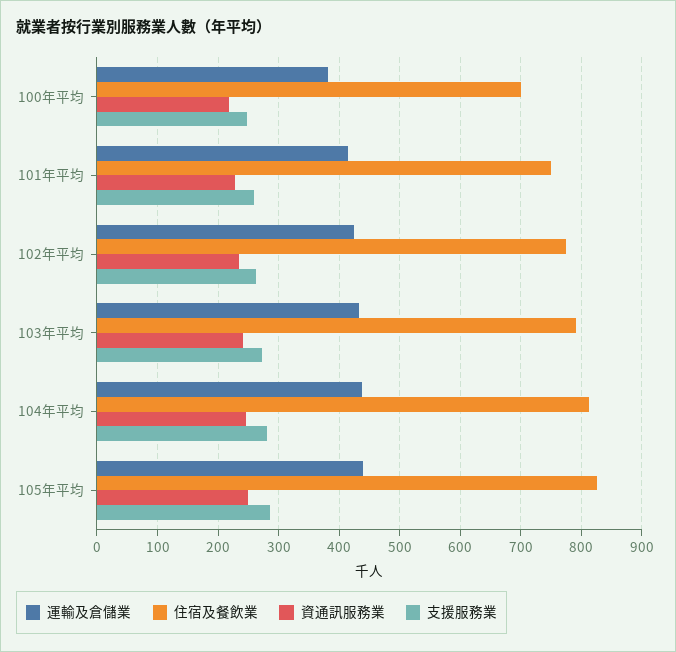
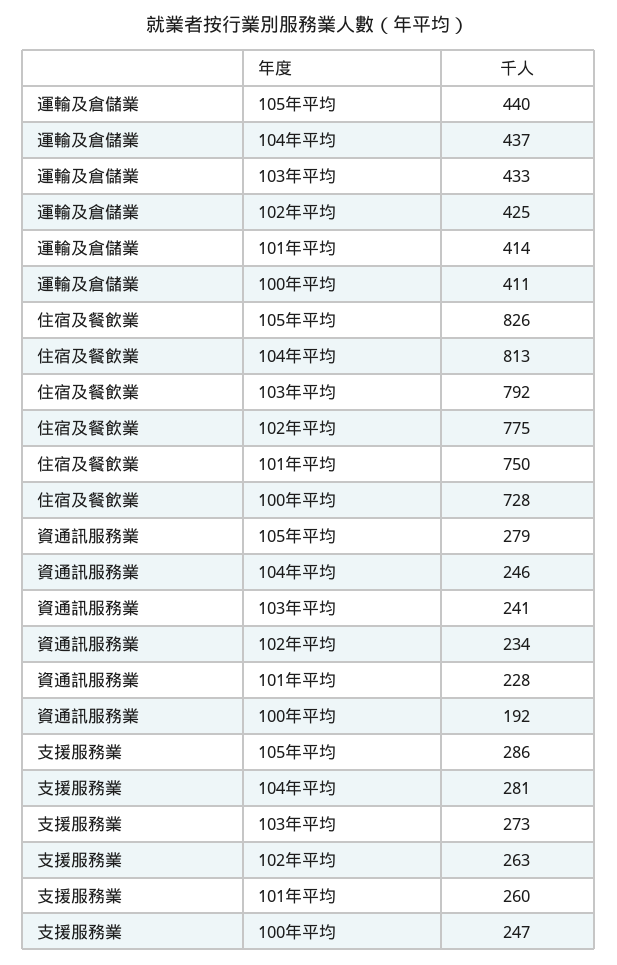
  {
    "運輸及倉儲業": {
-     "100年平均": 380,
+     "100年平均": 411,
      "101年平均": 414,
      "102年平均": 425,
      "103年平均": 433,
      "104年平均": 437,
      "105年平均": 440
    },
    "住宿及餐飲業": {
-     "100年平均": 700,
+     "100年平均": 728,
      "101年平均": 750,
      "102年平均": 775,
      "103年平均": 792,
      "104年平均": 813,
      "105年平均": 826
    },
    "資通訊服務業": {
-     "100年平均": 220,
+     "100年平均": 192,
      "101年平均": 228,
      "102年平均": 234,
      "103年平均": 241,
      "104年平均": 246,
-     "105年平均": 250
+     "105年平均": 279
    },
    "支援服務業": {
      "100年平均": 247,
      "101年平均": 260,
      "102年平均": 263,
      "103年平均": 273,
      "104年平均": 281,
      "105年平均": 286
    }
  }

